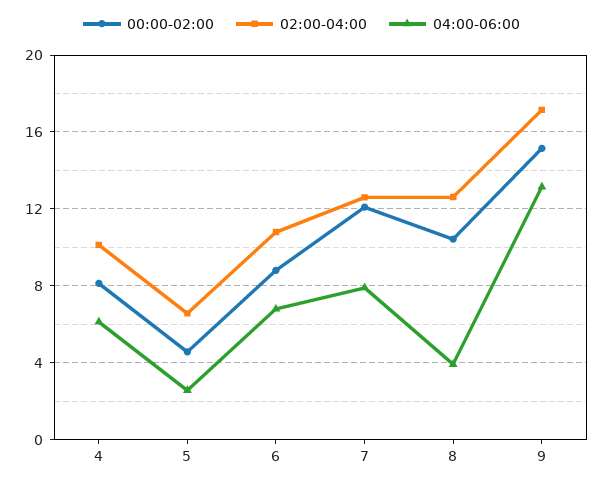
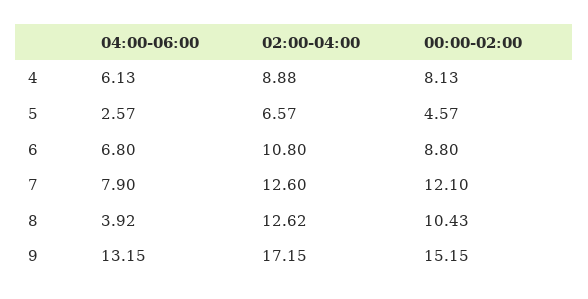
  {
    "00:00-02:00": {
      "4": 8.13,
      "5": 4.57,
      "6": 8.8,
      "7": 12.1,
      "8": 10.43,
      "9": 15.15
    },
    "02:00-04:00": {
-     "4": 10,
+     "4": 8.88,
      "5": 6.57,
      "6": 10.8,
      "7": 12.6,
      "8": 12.62,
      "9": 17.15
    },
    "04:00-06:00": {
      "4": 6.13,
      "5": 2.57,
      "6": 6.8,
      "7": 7.9,
      "8": 3.92,
      "9": 13.15
    }
  }

